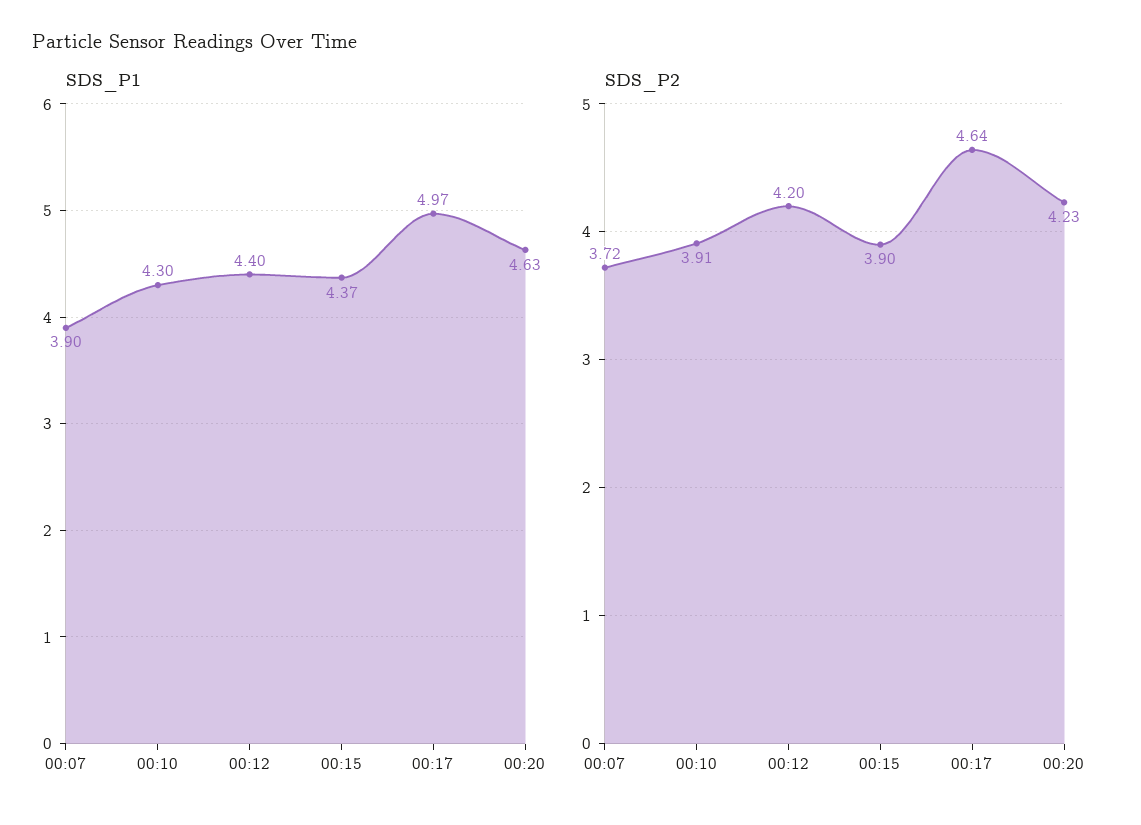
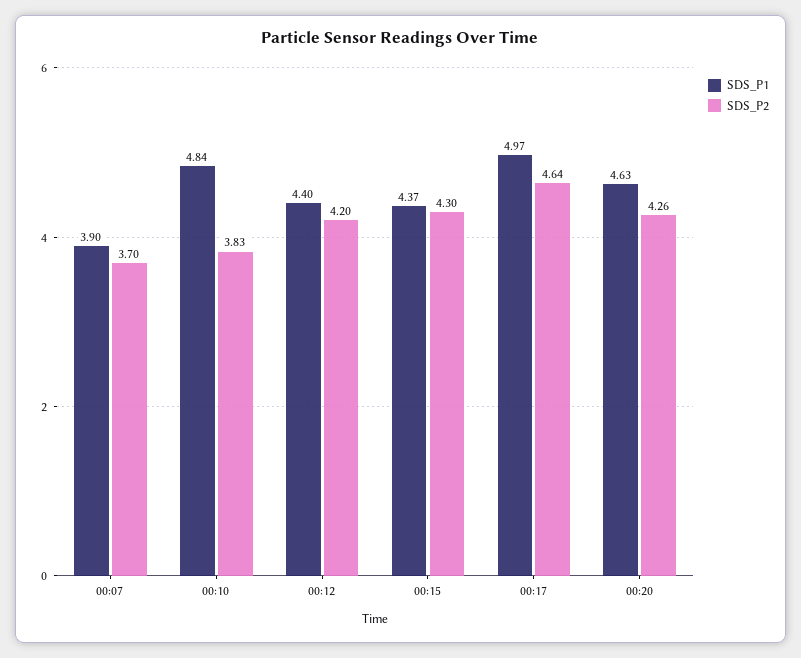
  {
    "SDS_P1": {
      "00:07": 3.9,
-     "00:10": 4.3,
+     "00:10": 4.84,
      "00:12": 4.4,
      "00:15": 4.37,
      "00:17": 4.97,
      "00:20": 4.63
    },
    "SDS_P2": {
-     "00:07": 3.72,
+     "00:07": 3.7,
-     "00:10": 3.91,
+     "00:10": 3.83,
      "00:12": 4.2,
-     "00:15": 3.9,
+     "00:15": 4.3,
      "00:17": 4.64,
-     "00:20": 4.23
+     "00:20": 4.26
    }
  }

